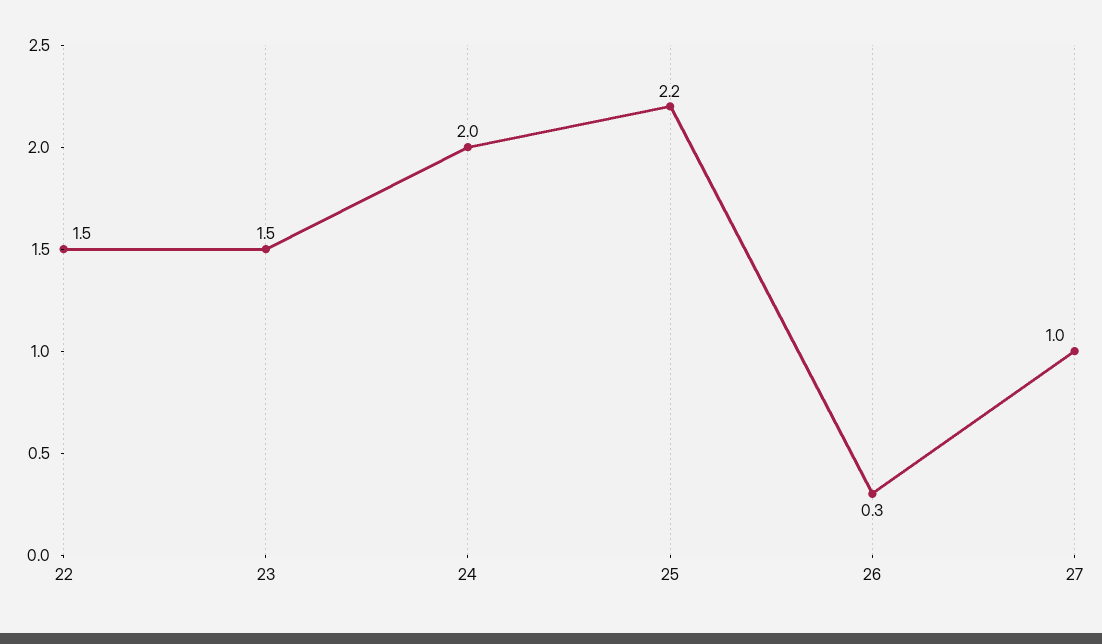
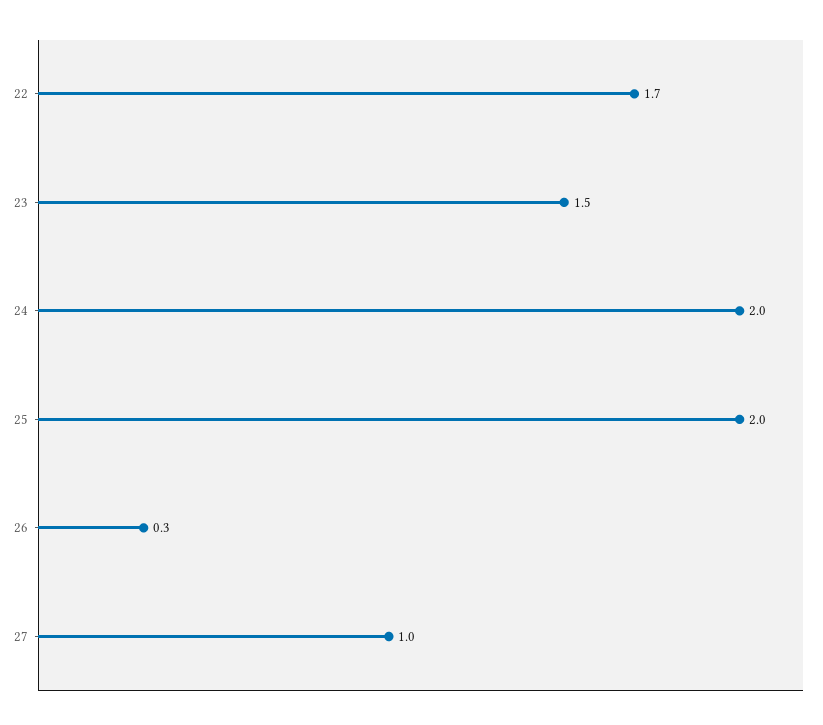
  {
-   "22": 1.5,
+   "22": 1.7,
    "23": 1.5,
    "24": 2,
-   "25": 2.2,
+   "25": 2,
    "26": 0.3,
    "27": 1
  }

